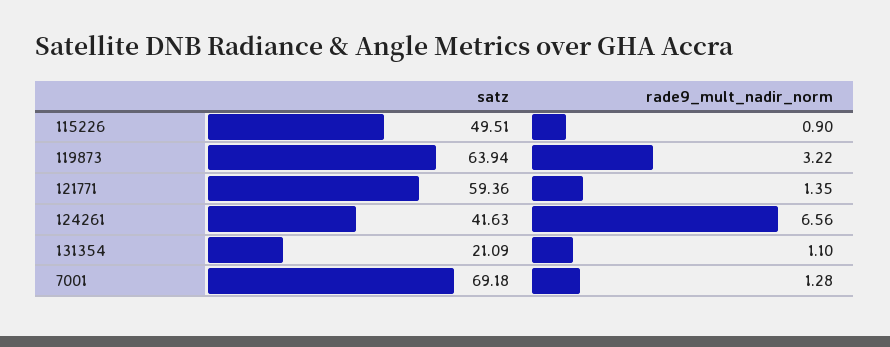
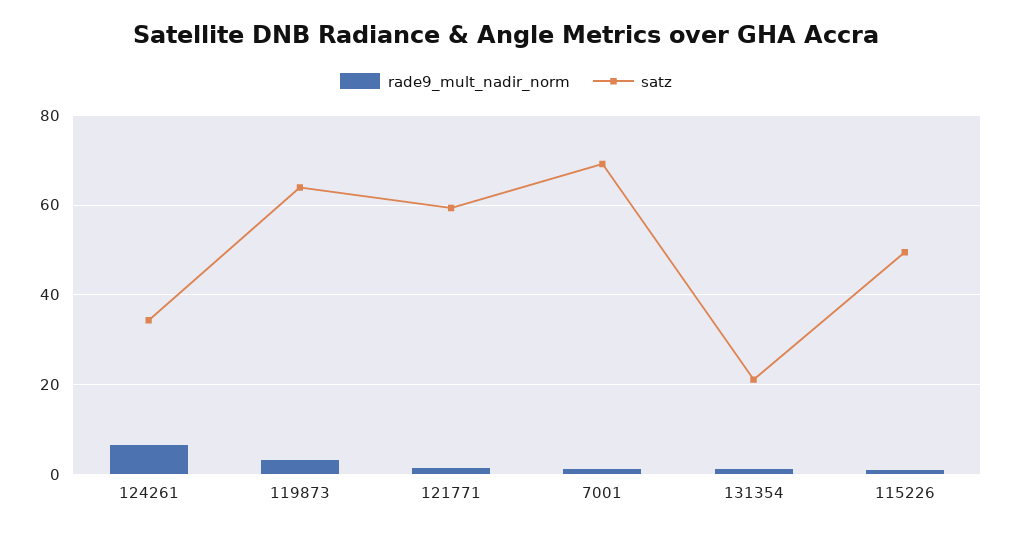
  {
    "satz": {
      "115226": 49.51,
      "119873": 63.94,
      "121771": 59.36,
-     "124261": 41.63,
+     "124261": 34,
      "131354": 21.09,
      "7001": 69.18
    },
    "rade9_mult_nadir_norm": {
      "115226": 0.9,
      "119873": 3.22,
      "121771": 1.35,
      "124261": 6.56,
      "131354": 1.1,
      "7001": 1.28
    }
  }

